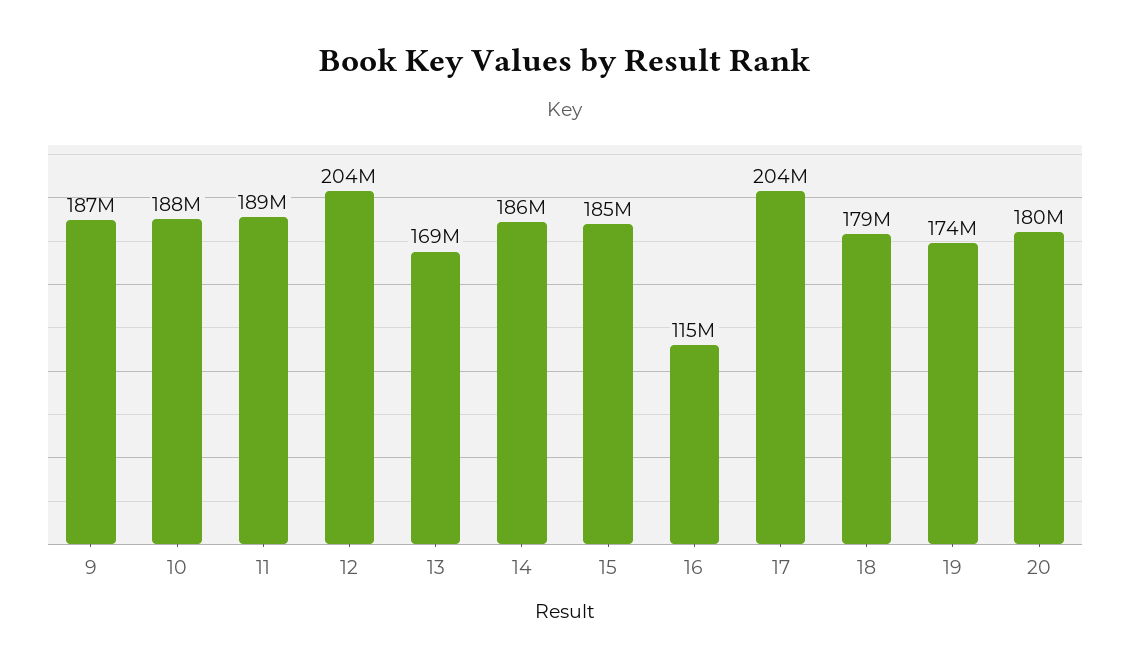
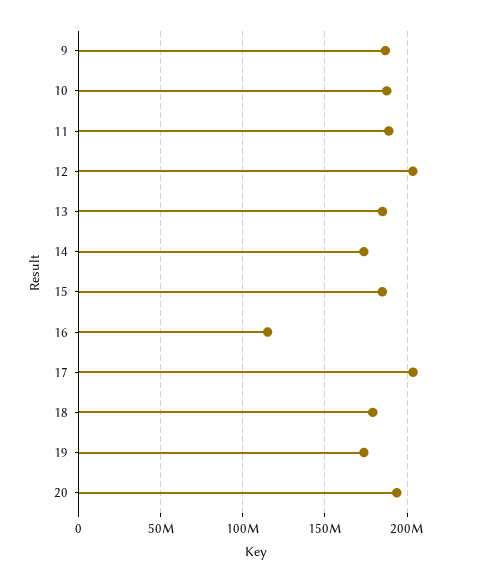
  {
    "9": 187000000,
    "10": 188000000,
    "11": 189000000,
    "12": 204000000,
-   "13": 169000000,
+   "13": 185000000,
-   "14": 186000000,
+   "14": 175000000,
    "15": 185000000,
    "16": 115000000,
    "17": 204000000,
    "18": 179000000,
    "19": 174000000,
-   "20": 180000000
+   "20": 195000000
  }

